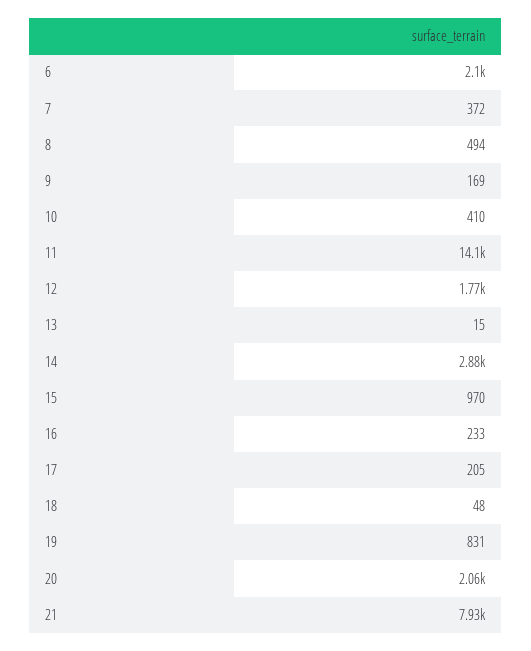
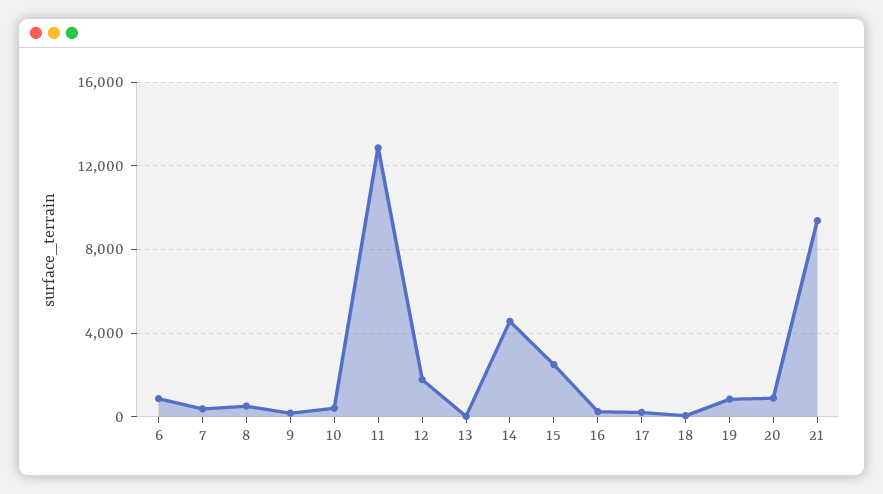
  {
-   "6": 2100,
+   "6": 1000,
    "7": 372,
    "8": 494,
    "9": 169,
    "10": 410,
-   "11": 14100,
+   "11": 13000,
    "12": 1770,
    "13": 15,
-   "14": 2880,
+   "14": 4500,
-   "15": 970,
+   "15": 2500,
    "16": 233,
    "17": 205,
    "18": 48,
    "19": 831,
-   "20": 2060,
+   "20": 1000,
-   "21": 7930
+   "21": 9500
  }

